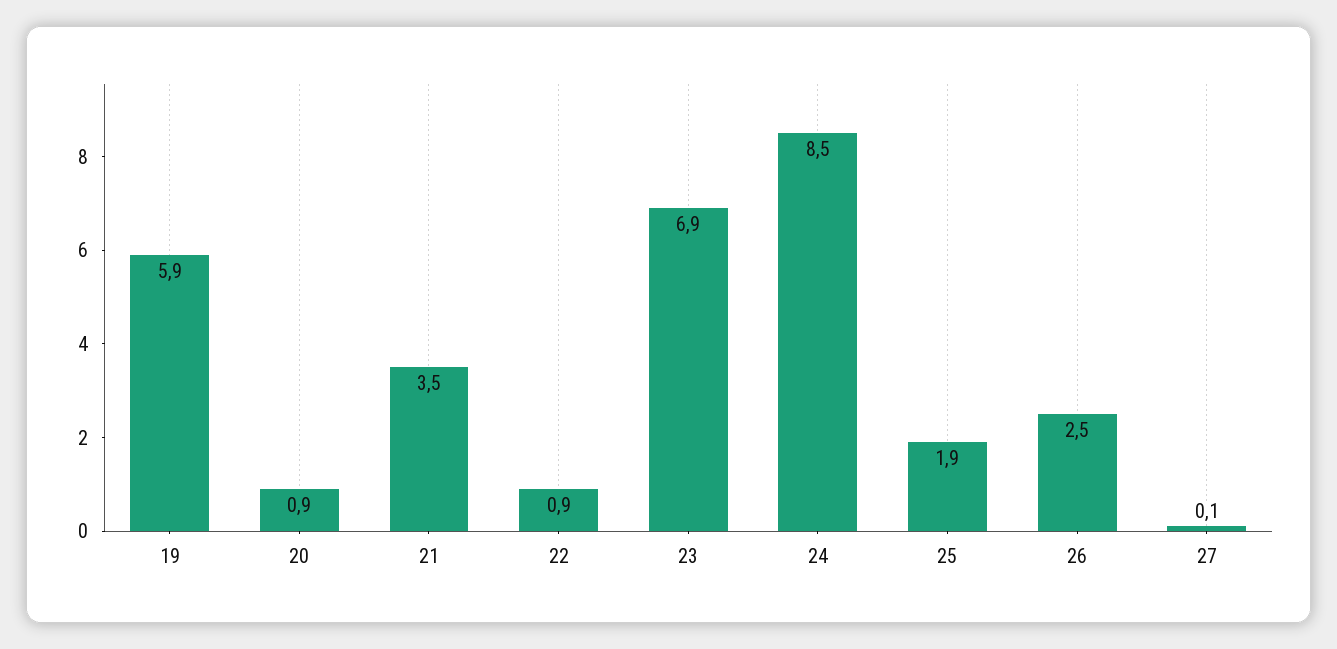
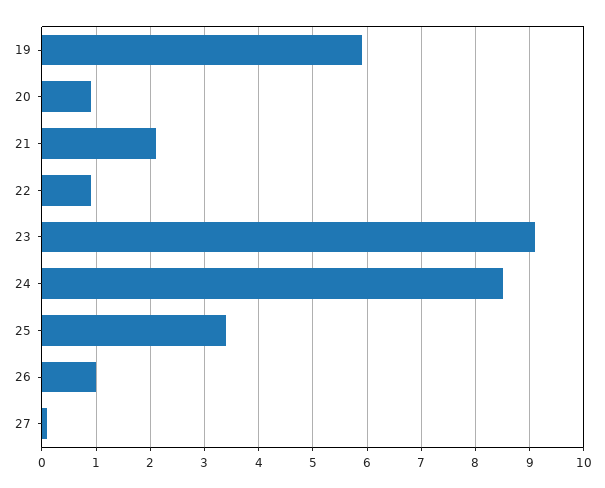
  {
    "19": 5.9,
    "20": 0.9,
-   "21": 3.5,
+   "21": 2,
    "22": 0.9,
-   "23": 6.9,
+   "23": 9,
    "24": 8.5,
-   "25": 1.9,
+   "25": 3.5,
-   "26": 2.5,
+   "26": 1,
    "27": 0.1
  }

